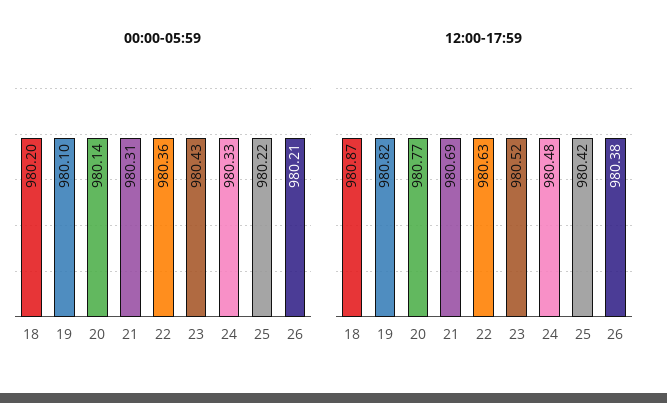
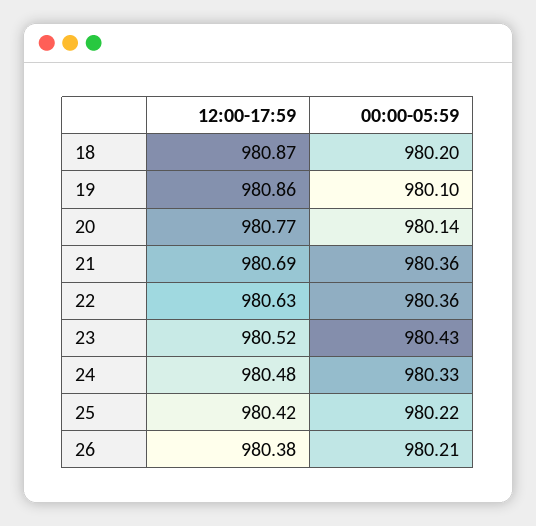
  {
    "00:00-05:59": {
      "18": 980.2,
      "19": 980.1,
      "20": 980.14,
-     "21": 980.31,
+     "21": 980.36,
      "22": 980.36,
      "23": 980.43,
      "24": 980.33,
      "25": 980.22,
      "26": 980.21
    },
    "12:00-17:59": {
      "18": 980.87,
-     "19": 980.82,
+     "19": 980.86,
      "20": 980.77,
      "21": 980.69,
      "22": 980.63,
      "23": 980.52,
      "24": 980.48,
      "25": 980.42,
      "26": 980.38
    }
  }

